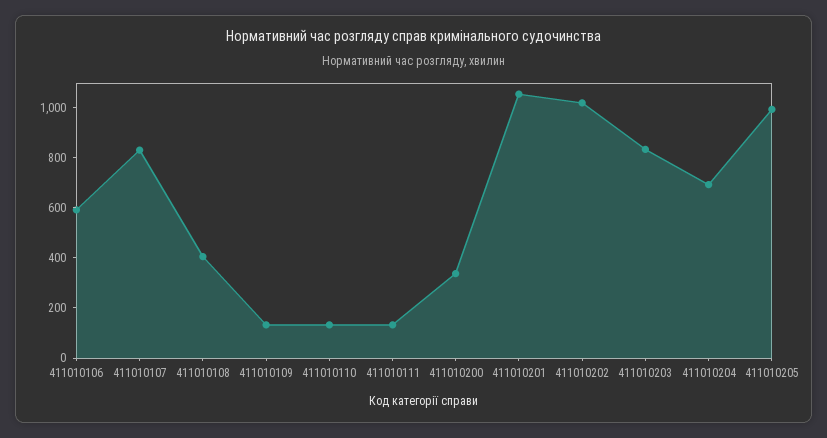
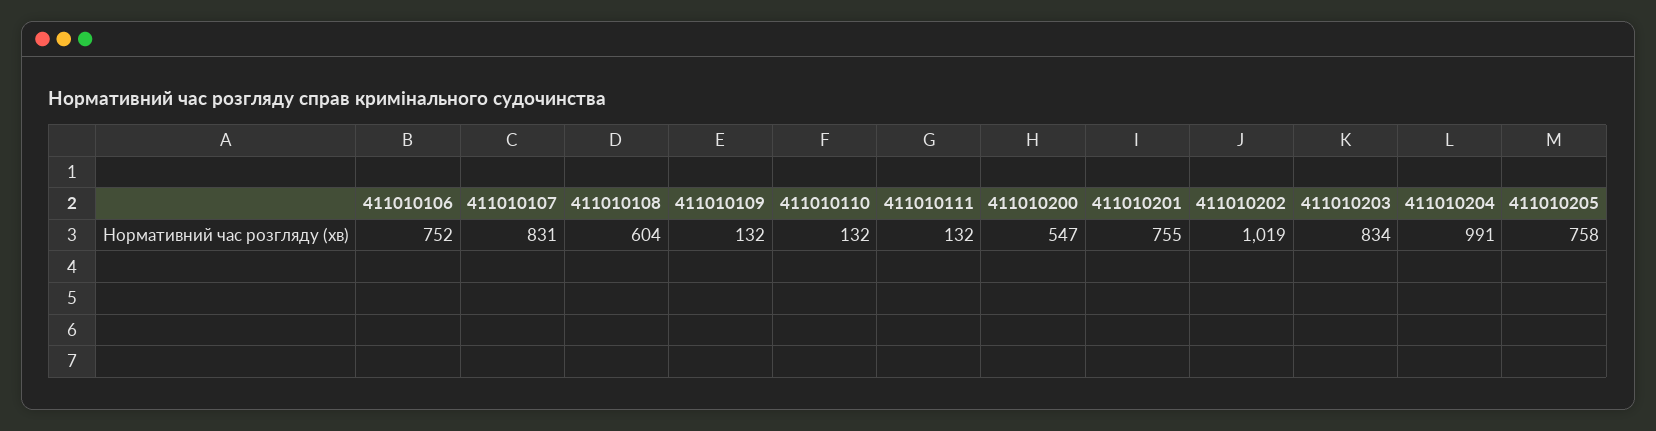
  {
-   "411010106": 600,
+   "411010106": 752,
    "411010107": 831,
-   "411010108": 400,
+   "411010108": 604,
    "411010109": 132,
    "411010110": 132,
    "411010111": 132,
-   "411010200": 350,
+   "411010200": 547,
-   "411010201": 1050,
+   "411010201": 755,
    "411010202": 1019,
    "411010203": 834,
-   "411010204": 700,
+   "411010204": 991,
-   "411010205": 1000
+   "411010205": 758
  }

